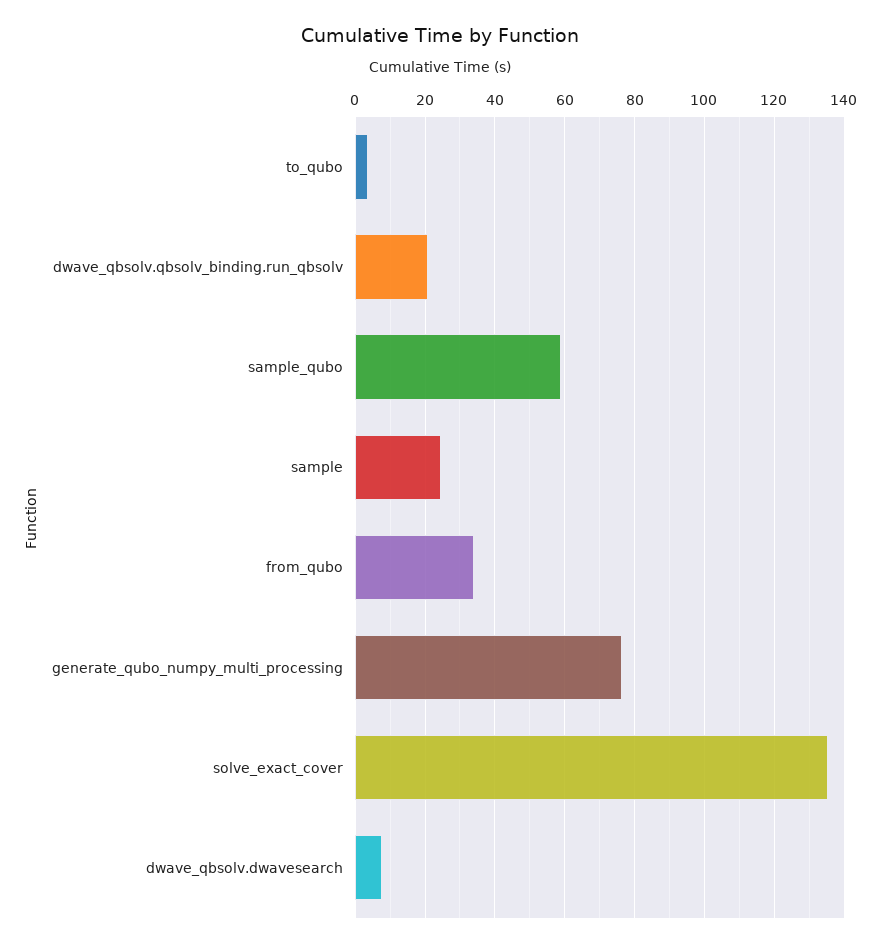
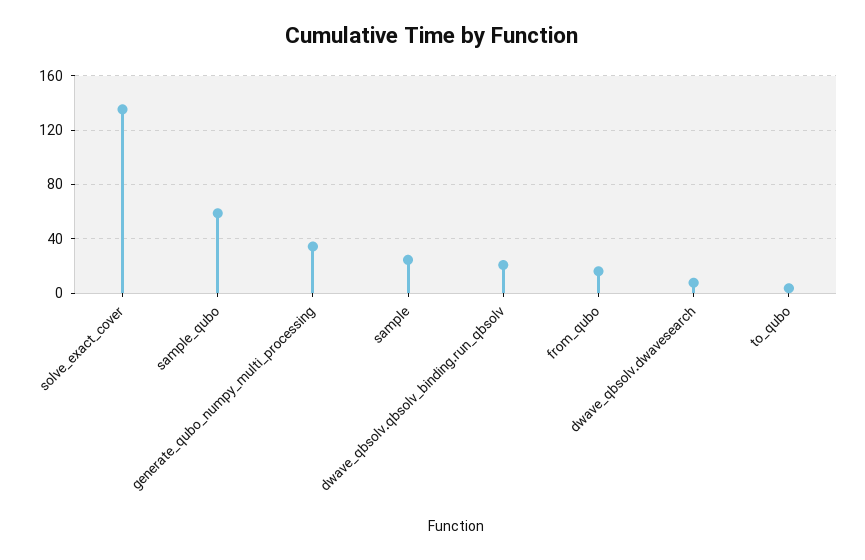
  {
    "to_qubo": 4,
    "dwave_qbsolv.qbsolv_binding.run_qbsolv": 20,
    "sample_qubo": 58,
    "sample": 24,
-   "from_qubo": 34,
+   "from_qubo": 15,
-   "generate_qubo_numpy_multi_processing": 76,
+   "generate_qubo_numpy_multi_processing": 35,
    "solve_exact_cover": 136,
    "dwave_qbsolv.dwavesearch": 8
  }

